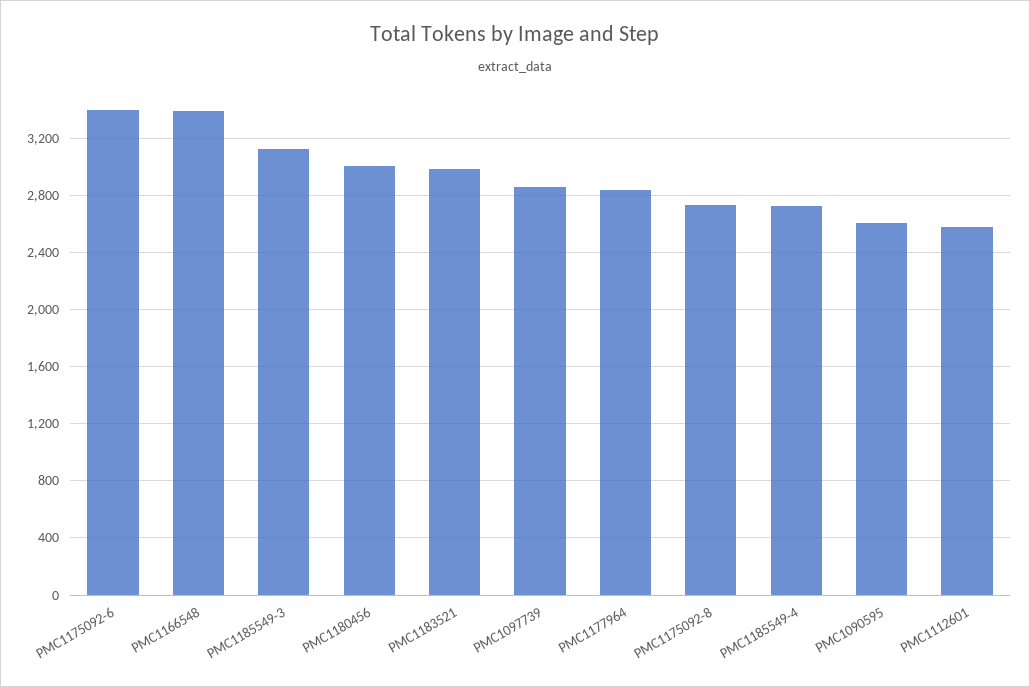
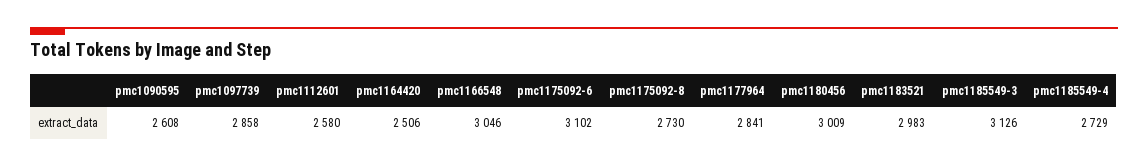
  {
-   "PMC1175092-6": 3400,
+   "PMC1175092-6": 3102,
-   "PMC1166548": 3400,
+   "PMC1166548": 3046,
    "PMC1185549-3": 3126,
    "PMC1180456": 3009,
    "PMC1183521": 2983,
    "PMC1097739": 2858,
    "PMC1177964": 2841,
    "PMC1175092-8": 2730,
    "PMC1185549-4": 2729,
    "PMC1090595": 2608,
-   "PMC1112601": 2580
+   "PMC1112601": 2580,
+   "pmc1164420": 2506
  }

